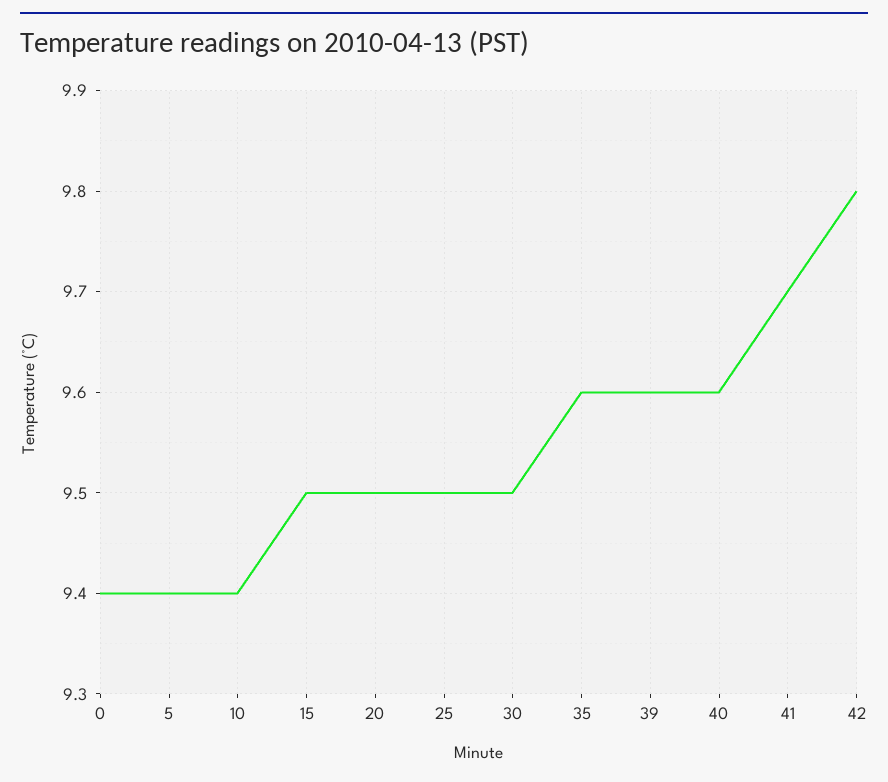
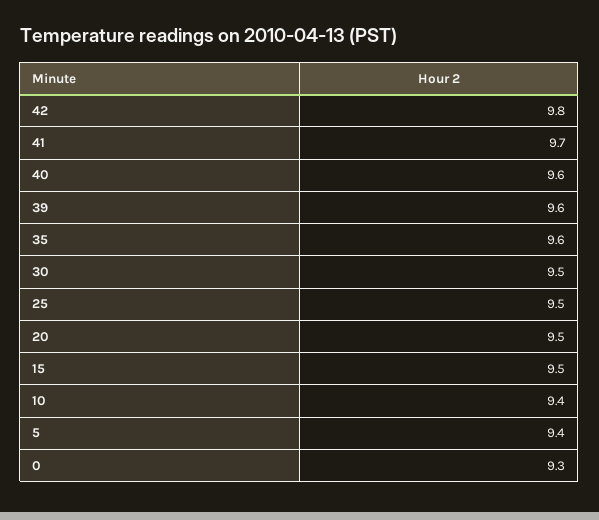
  {
-   "0": 9.4,
+   "0": 9.3,
    "5": 9.4,
    "10": 9.4,
    "15": 9.5,
    "20": 9.5,
    "25": 9.5,
    "30": 9.5,
    "35": 9.6,
    "39": 9.6,
    "40": 9.6,
    "41": 9.7,
    "42": 9.8
  }

